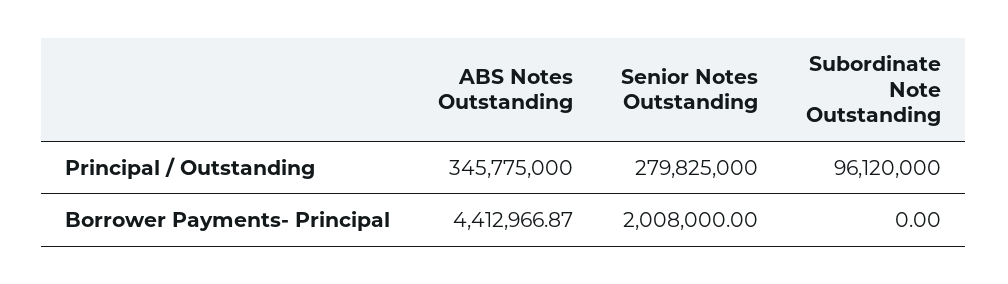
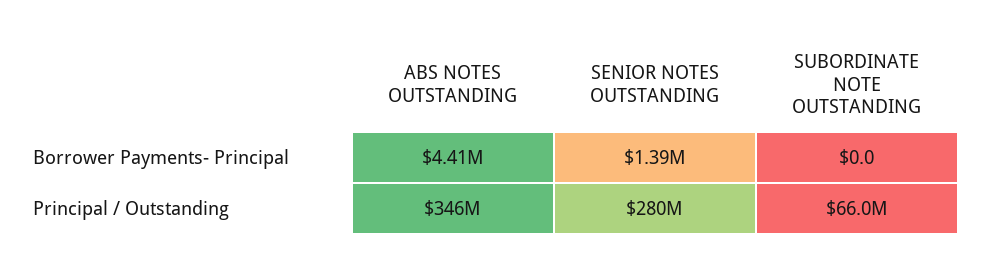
  {
    "ABS Notes Outstanding": {
      "Principal / Outstanding": 345775000,
      "Borrower Payments- Principal": 4412966.87
    },
    "Senior Notes Outstanding": {
      "Principal / Outstanding": 279825000,
-     "Borrower Payments- Principal": 2008000
+     "Borrower Payments- Principal": 1390000
    },
    "Subordinate Note Outstanding": {
-     "Principal / Outstanding": 96120000,
+     "Principal / Outstanding": 66000000,
      "Borrower Payments- Principal": 0
    }
  }

